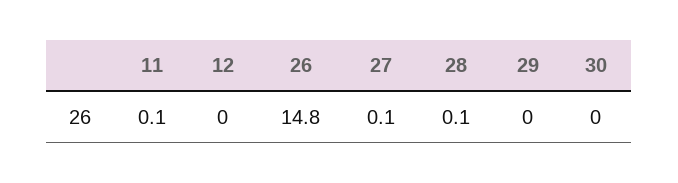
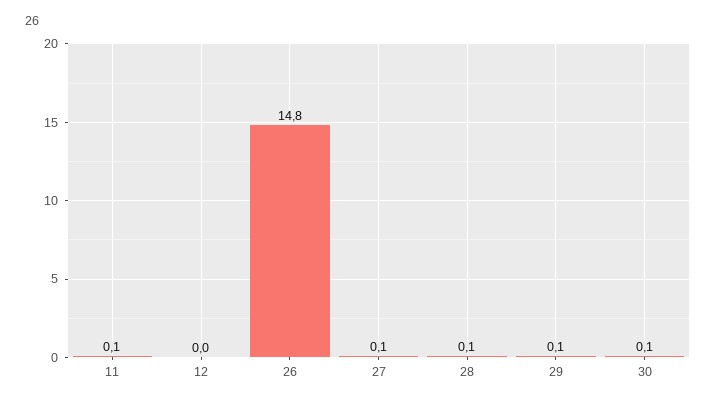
  {
    "11": 0.1,
    "12": 0,
    "26": 14.8,
    "27": 0.1,
    "28": 0.1,
-   "29": 0,
+   "29": 0.1,
-   "30": 0
+   "30": 0.1
  }

